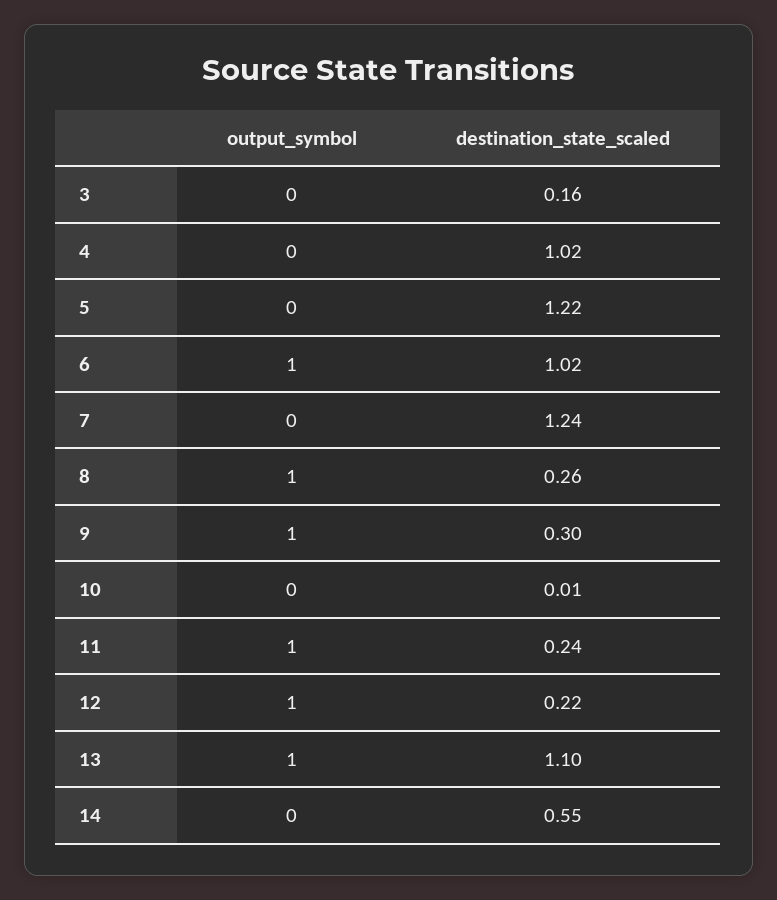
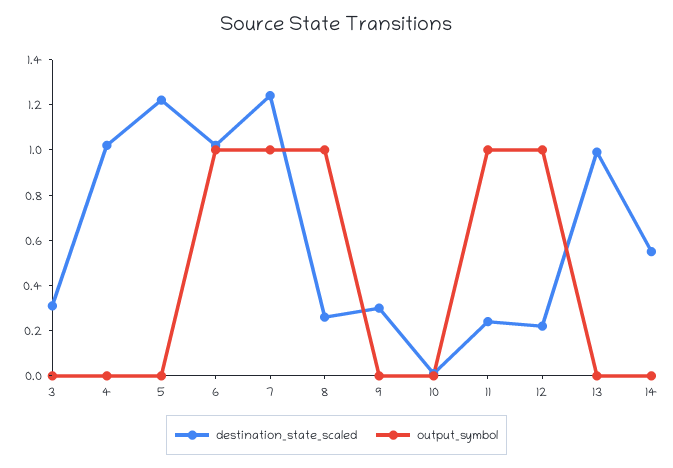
  {
    "output_symbol": {
      "3": 0,
      "4": 0,
      "5": 0,
      "6": 1,
-     "7": 0,
+     "7": 1,
      "8": 1,
-     "9": 1,
+     "9": 0,
      "10": 0,
      "11": 1,
      "12": 1,
-     "13": 1,
+     "13": 0,
      "14": 0
    },
    "destination_state_scaled": {
-     "3": 0.16,
+     "3": 0.3,
      "4": 1.02,
      "5": 1.22,
      "6": 1.02,
      "7": 1.24,
      "8": 0.26,
      "9": 0.3,
      "10": 0.01,
      "11": 0.24,
      "12": 0.22,
-     "13": 1.1,
+     "13": 1,
      "14": 0.55
    }
  }

